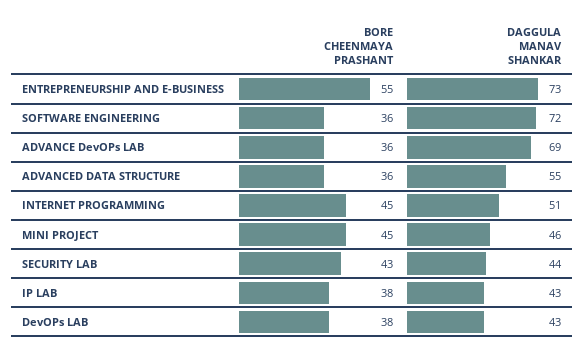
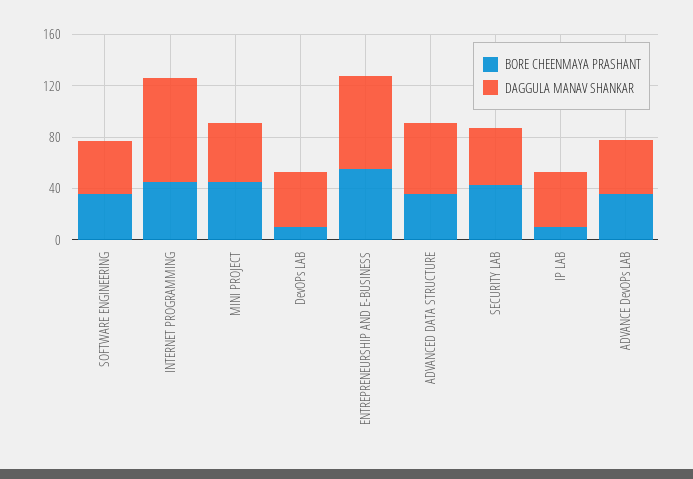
  {
    "BORE CHEENMAYA PRASHANT": {
      "ENTREPRENEURSHIP AND E-BUSINESS": 55,
      "SOFTWARE ENGINEERING": 36,
      "ADVANCE DevOPs LAB": 36,
      "ADVANCED DATA STRUCTURE": 36,
      "INTERNET PROGRAMMING": 45,
      "MINI PROJECT": 45,
      "SECURITY LAB": 43,
-     "IP LAB": 38,
+     "IP LAB": 10,
-     "DevOPs LAB": 38
+     "DevOPs LAB": 10
    },
    "DAGGULA MANAV SHANKAR": {
      "ENTREPRENEURSHIP AND E-BUSINESS": 73,
-     "SOFTWARE ENGINEERING": 72,
+     "SOFTWARE ENGINEERING": 40,
-     "ADVANCE DevOPs LAB": 69,
+     "ADVANCE DevOPs LAB": 40,
      "ADVANCED DATA STRUCTURE": 55,
-     "INTERNET PROGRAMMING": 51,
+     "INTERNET PROGRAMMING": 80,
      "MINI PROJECT": 46,
      "SECURITY LAB": 44,
      "IP LAB": 43,
      "DevOPs LAB": 43
    }
  }

